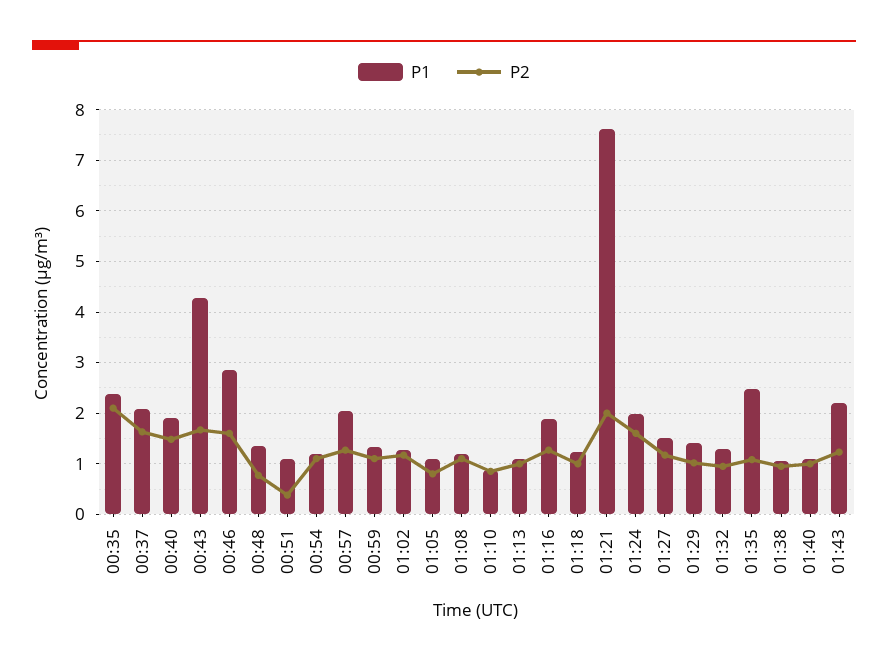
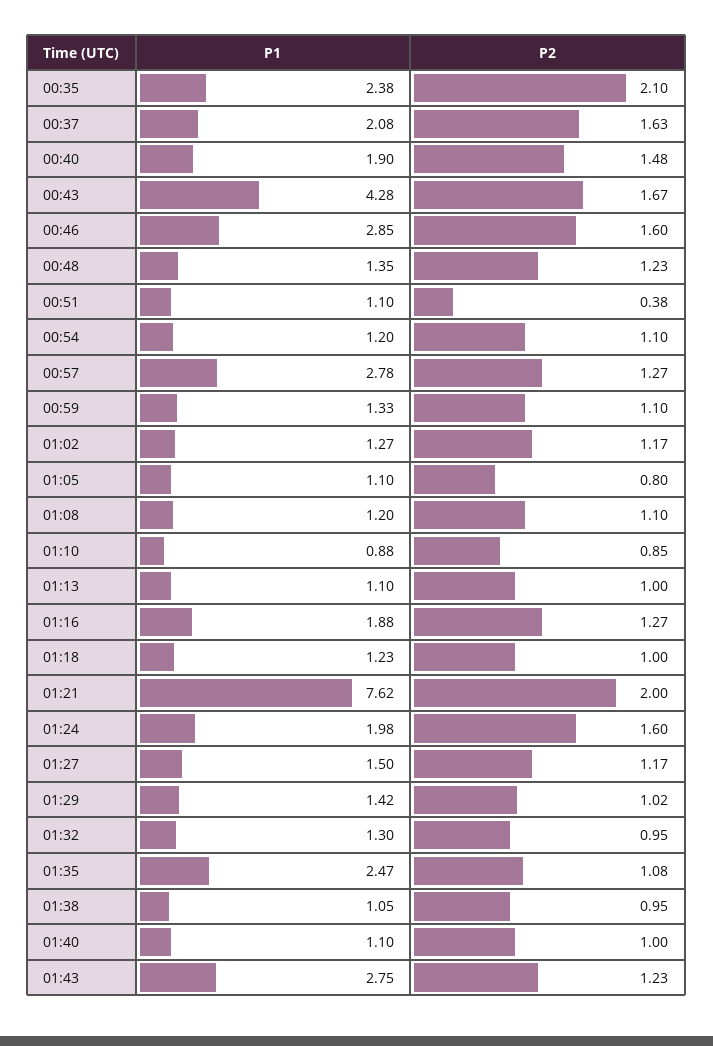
  {
    "P1": {
      "00:35": 2.38,
      "00:37": 2.08,
      "00:40": 1.9,
      "00:43": 4.28,
      "00:46": 2.85,
      "00:48": 1.35,
      "00:51": 1.1,
      "00:54": 1.2,
-     "00:57": 2,
+     "00:57": 2.78,
      "00:59": 1.33,
      "01:02": 1.27,
      "01:05": 1.1,
      "01:08": 1.2,
      "01:10": 0.88,
      "01:13": 1.1,
      "01:16": 1.88,
      "01:18": 1.23,
      "01:21": 7.62,
      "01:24": 1.98,
      "01:27": 1.5,
      "01:29": 1.42,
      "01:32": 1.3,
      "01:35": 2.47,
      "01:38": 1.05,
      "01:40": 1.1,
-     "01:43": 2.2
+     "01:43": 2.75
    },
    "P2": {
      "00:35": 2.1,
      "00:37": 1.63,
      "00:40": 1.48,
      "00:43": 1.67,
      "00:46": 1.6,
-     "00:48": 0.8,
+     "00:48": 1.23,
      "00:51": 0.38,
      "00:54": 1.1,
      "00:57": 1.27,
      "00:59": 1.1,
      "01:02": 1.17,
      "01:05": 0.8,
      "01:08": 1.1,
      "01:10": 0.85,
      "01:13": 1,
      "01:16": 1.27,
      "01:18": 1,
      "01:21": 2,
      "01:24": 1.6,
      "01:27": 1.17,
      "01:29": 1.02,
      "01:32": 0.95,
      "01:35": 1.08,
      "01:38": 0.95,
      "01:40": 1,
      "01:43": 1.23
    }
  }

